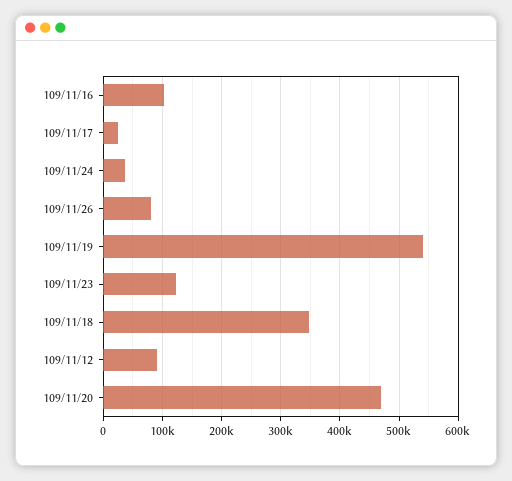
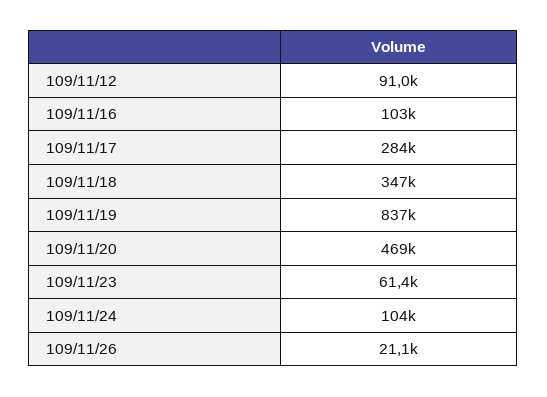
  {
    "109/11/16": 103000,
-   "109/11/17": 20000,
+   "109/11/17": 284000,
-   "109/11/24": 40000,
+   "109/11/24": 104000,
-   "109/11/26": 80000,
+   "109/11/26": 21100,
-   "109/11/19": 540000,
+   "109/11/19": 837000,
-   "109/11/23": 120000,
+   "109/11/23": 61400,
    "109/11/18": 347000,
    "109/11/12": 91000,
    "109/11/20": 469000
  }

